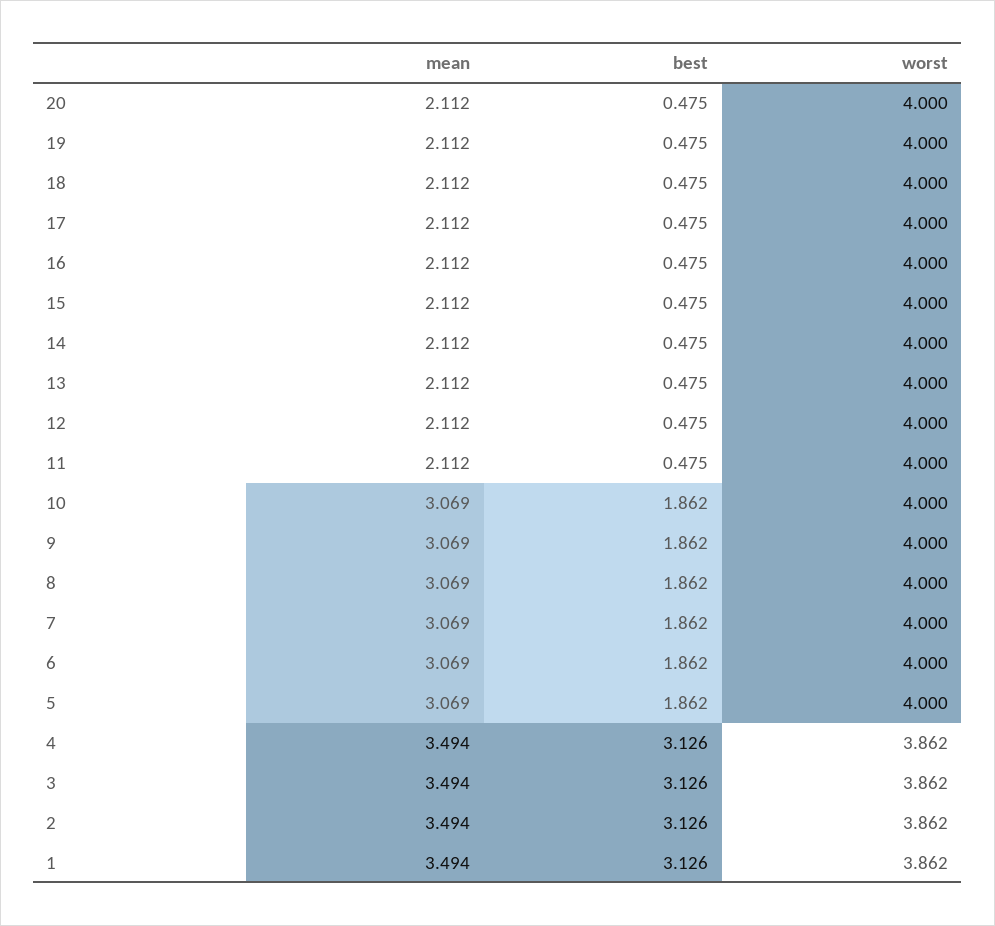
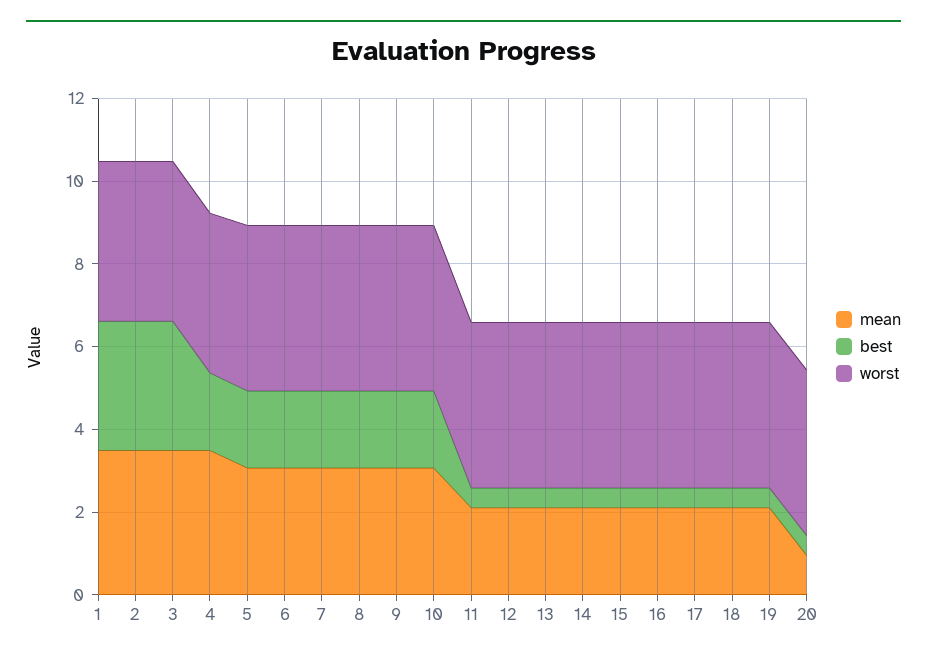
  {
    "mean": {
-     "20": 2.112,
+     "20": 1,
      "19": 2.112,
      "18": 2.112,
      "17": 2.112,
      "16": 2.112,
      "15": 2.112,
      "14": 2.112,
      "13": 2.112,
      "12": 2.112,
      "11": 2.112,
      "10": 3.069,
      "9": 3.069,
      "8": 3.069,
      "7": 3.069,
      "6": 3.069,
      "5": 3.069,
      "4": 3.494,
      "3": 3.494,
      "2": 3.494,
      "1": 3.494
    },
    "best": {
      "20": 0.475,
      "19": 0.475,
      "18": 0.475,
      "17": 0.475,
      "16": 0.475,
      "15": 0.475,
      "14": 0.475,
      "13": 0.475,
      "12": 0.475,
      "11": 0.475,
      "10": 1.862,
      "9": 1.862,
      "8": 1.862,
      "7": 1.862,
      "6": 1.862,
      "5": 1.862,
-     "4": 3.126,
+     "4": 2,
      "3": 3.126,
      "2": 3.126,
      "1": 3.126
    },
    "worst": {
      "20": 4,
      "19": 4,
      "18": 4,
      "17": 4,
      "16": 4,
      "15": 4,
      "14": 4,
      "13": 4,
      "12": 4,
      "11": 4,
      "10": 4,
      "9": 4,
      "8": 4,
      "7": 4,
      "6": 4,
      "5": 4,
      "4": 3.862,
      "3": 3.862,
      "2": 3.862,
      "1": 3.862
    }
  }

